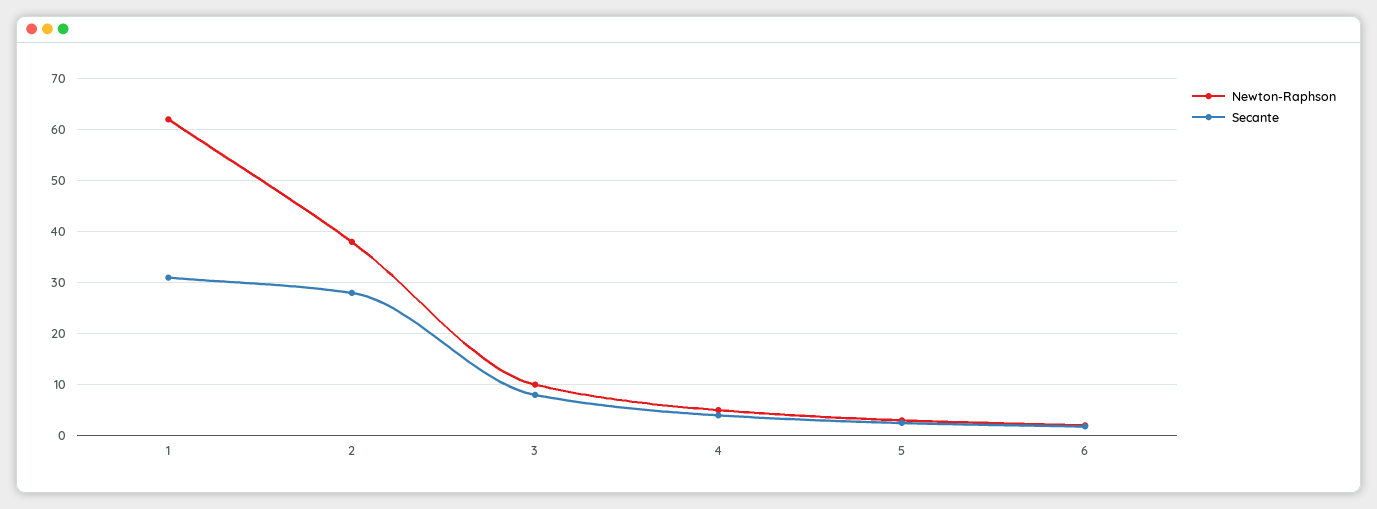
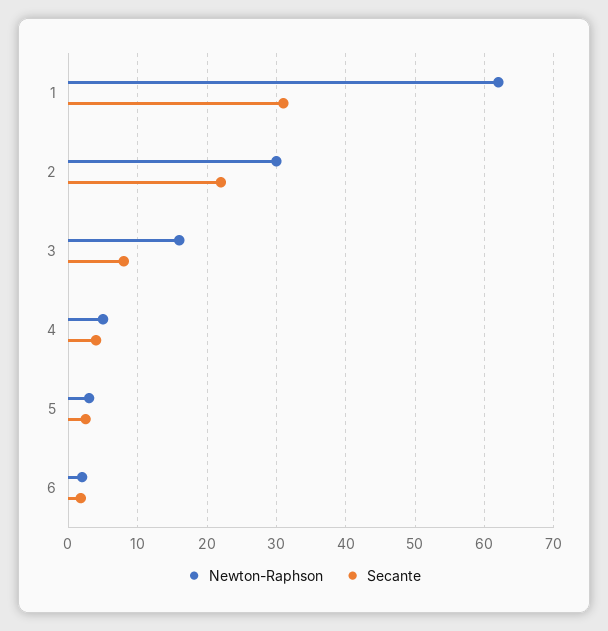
  {
    "Newton-Raphson": {
      "1": 62,
-     "2": 38,
+     "2": 30,
-     "3": 10,
+     "3": 16,
      "4": 5,
      "5": 3,
      "6": 2
    },
    "Secante": {
      "1": 31,
-     "2": 28,
+     "2": 22,
      "3": 8,
      "4": 4,
      "5": 3,
      "6": 2
    }
  }

